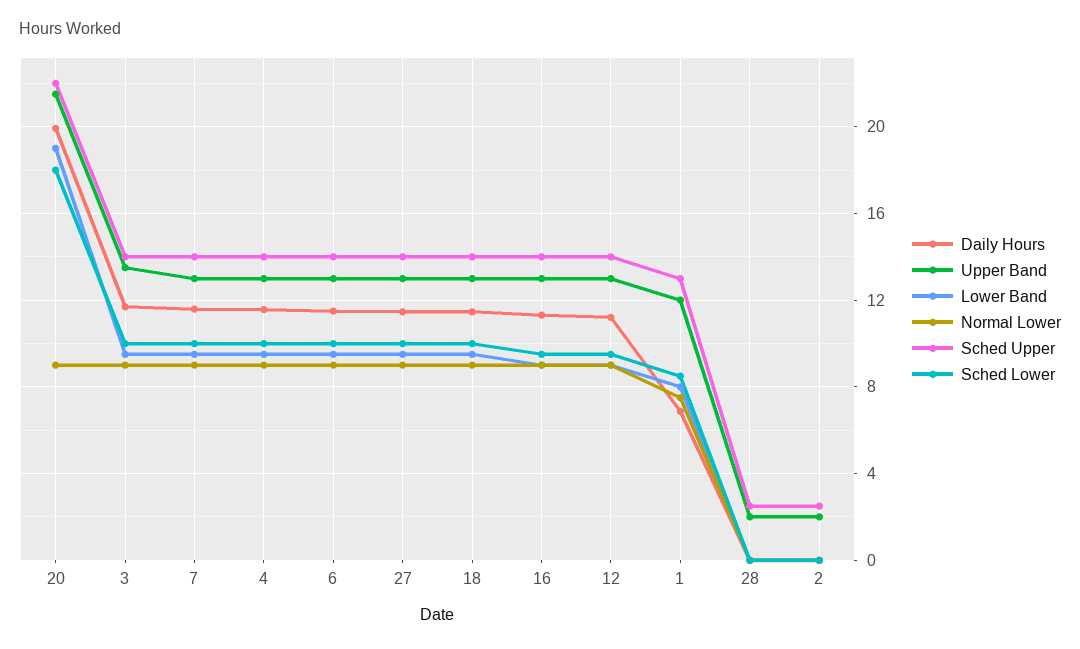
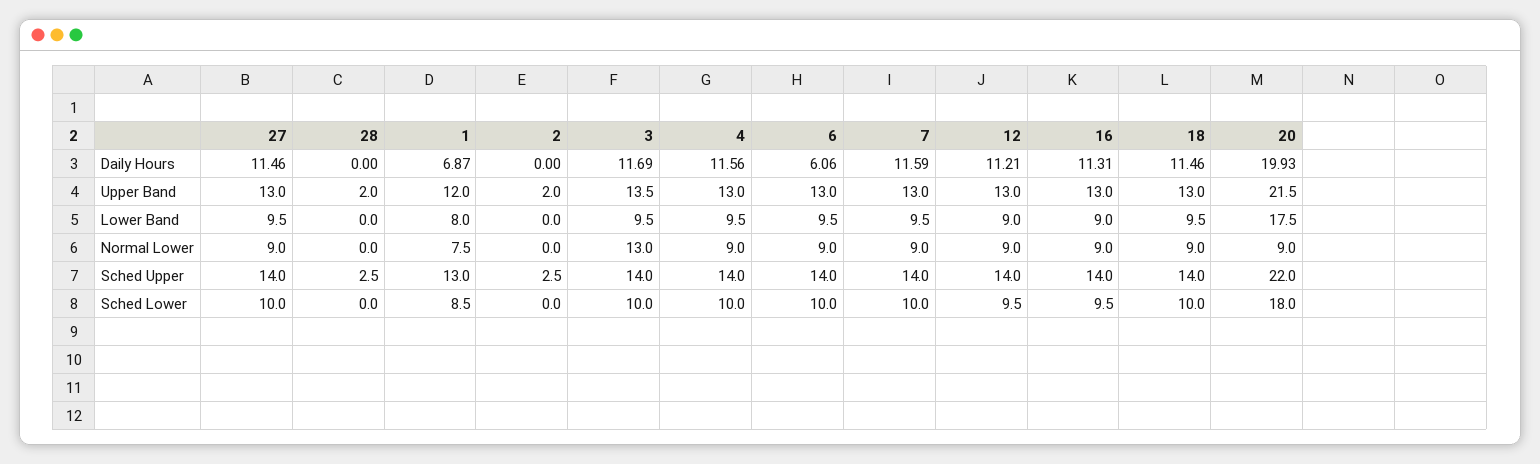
  {
    "Daily Hours": {
      "20": 19.93,
      "3": 11.69,
      "7": 11.59,
      "4": 11.56,
-     "6": 11.5,
+     "6": 6.06,
      "27": 11.46,
      "18": 11.46,
      "16": 11.31,
      "12": 11.21,
      "1": 6.87,
      "28": 0,
      "2": 0
    },
    "Upper Band": {
      "20": 21.5,
      "3": 13.5,
      "7": 13,
      "4": 13,
      "6": 13,
      "27": 13,
      "18": 13,
      "16": 13,
      "12": 13,
      "1": 12,
      "28": 2,
      "2": 2
    },
    "Lower Band": {
-     "20": 19,
+     "20": 17.5,
      "3": 9.5,
      "7": 9.5,
      "4": 9.5,
      "6": 9.5,
      "27": 9.5,
      "18": 9.5,
      "16": 9,
      "12": 9,
      "1": 8,
      "28": 0,
      "2": 0
    },
    "Normal Lower": {
      "20": 9,
-     "3": 9,
+     "3": 13,
      "7": 9,
      "4": 9,
      "6": 9,
      "27": 9,
      "18": 9,
      "16": 9,
      "12": 9,
      "1": 7.5,
      "28": 0,
      "2": 0
    },
    "Sched Upper": {
      "20": 22,
      "3": 14,
      "7": 14,
      "4": 14,
      "6": 14,
      "27": 14,
      "18": 14,
      "16": 14,
      "12": 14,
      "1": 13,
      "28": 2.5,
      "2": 2.5
    },
    "Sched Lower": {
      "20": 18,
      "3": 10,
      "7": 10,
      "4": 10,
      "6": 10,
      "27": 10,
      "18": 10,
      "16": 9.5,
      "12": 9.5,
      "1": 8.5,
      "28": 0,
      "2": 0
    }
  }

